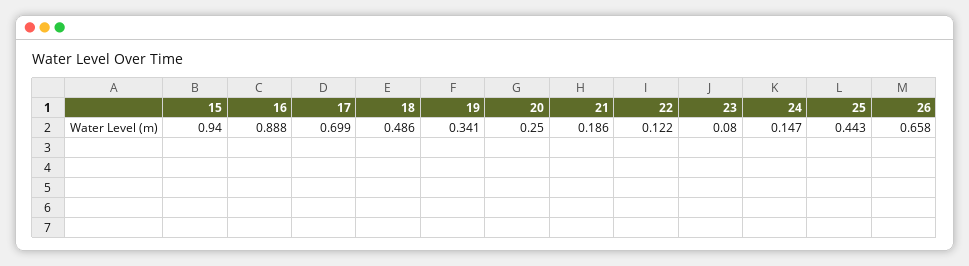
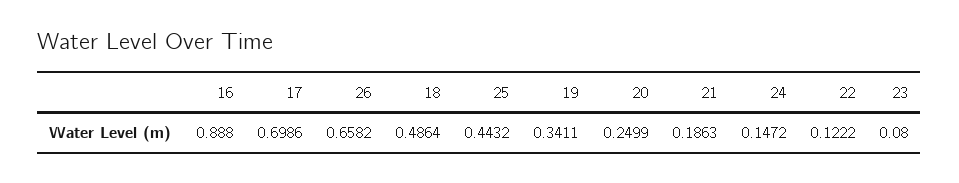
  {
-   "15": 0.94,
    "16": 0.888,
    "17": 0.6986,
    "18": 0.4864,
    "19": 0.3411,
    "20": 0.2499,
    "21": 0.1863,
    "22": 0.1222,
    "23": 0.08,
    "24": 0.1472,
    "25": 0.4432,
    "26": 0.6582
  }

